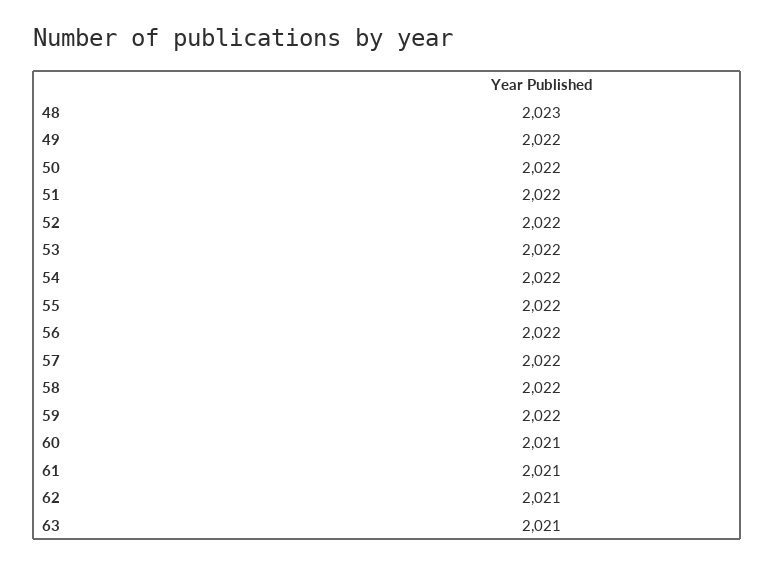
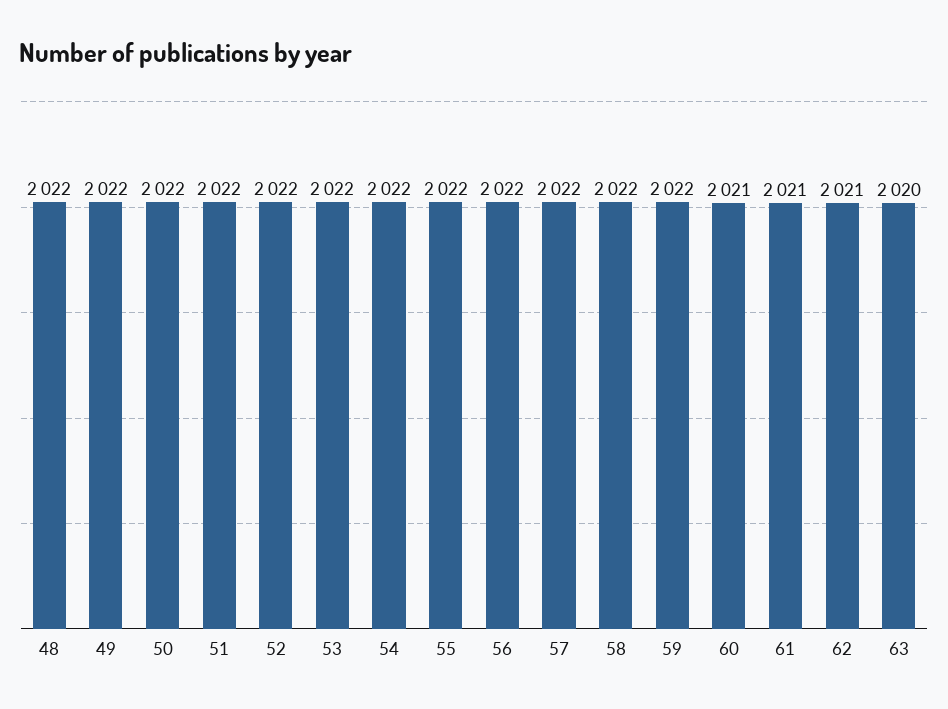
  {
-   "48": 2023,
+   "48": 2022,
    "49": 2022,
    "50": 2022,
    "51": 2022,
    "52": 2022,
    "53": 2022,
    "54": 2022,
    "55": 2022,
    "56": 2022,
    "57": 2022,
    "58": 2022,
    "59": 2022,
    "60": 2021,
    "61": 2021,
    "62": 2021,
-   "63": 2021
+   "63": 2020
  }

